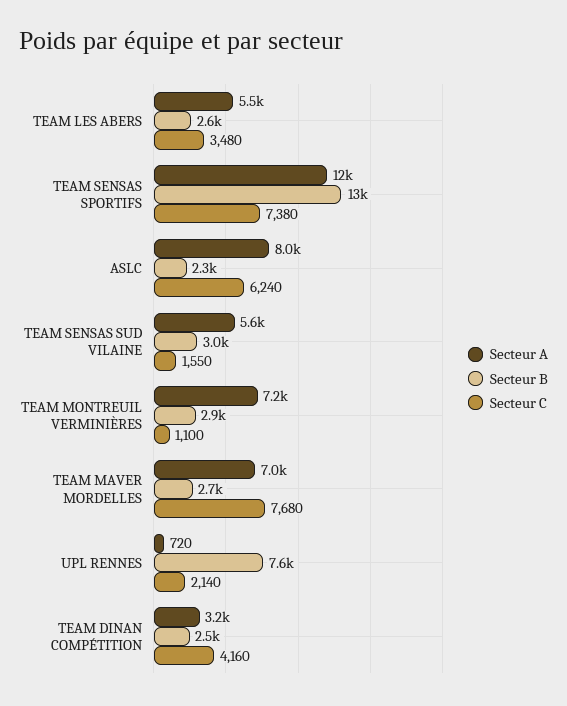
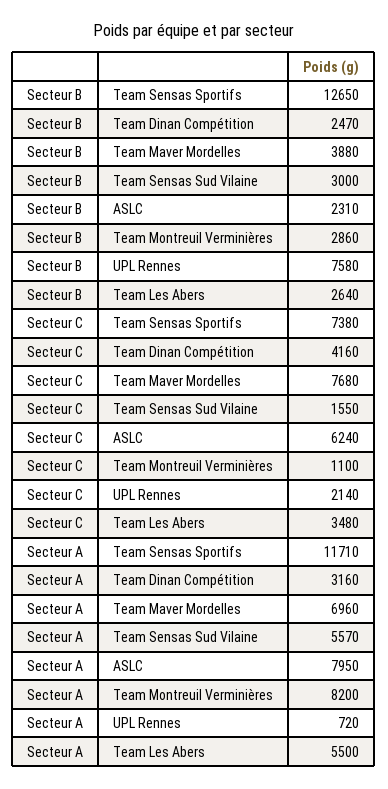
  {
    "Secteur A": {
      "TEAM LES ABERS": 5500,
      "TEAM SENSAS SPORTIFS": 11710,
      "ASLC": 7950,
      "TEAM SENSAS SUD VILAINE": 5570,
-     "TEAM MONTREUIL VERMINIÈRES": 7200,
+     "TEAM MONTREUIL VERMINIÈRES": 8200,
      "TEAM MAVER MORDELLES": 6960,
      "UPL RENNES": 720,
      "TEAM DINAN COMPÉTITION": 3160
    },
    "Secteur B": {
      "TEAM LES ABERS": 2640,
      "TEAM SENSAS SPORTIFS": 12650,
      "ASLC": 2310,
      "TEAM SENSAS SUD VILAINE": 3000,
      "TEAM MONTREUIL VERMINIÈRES": 2860,
-     "TEAM MAVER MORDELLES": 2700,
+     "TEAM MAVER MORDELLES": 3880,
      "UPL RENNES": 7580,
      "TEAM DINAN COMPÉTITION": 2470
    },
    "Secteur C": {
      "TEAM LES ABERS": 3480,
      "TEAM SENSAS SPORTIFS": 7380,
      "ASLC": 6240,
      "TEAM SENSAS SUD VILAINE": 1550,
      "TEAM MONTREUIL VERMINIÈRES": 1100,
      "TEAM MAVER MORDELLES": 7680,
      "UPL RENNES": 2140,
      "TEAM DINAN COMPÉTITION": 4160
    }
  }

